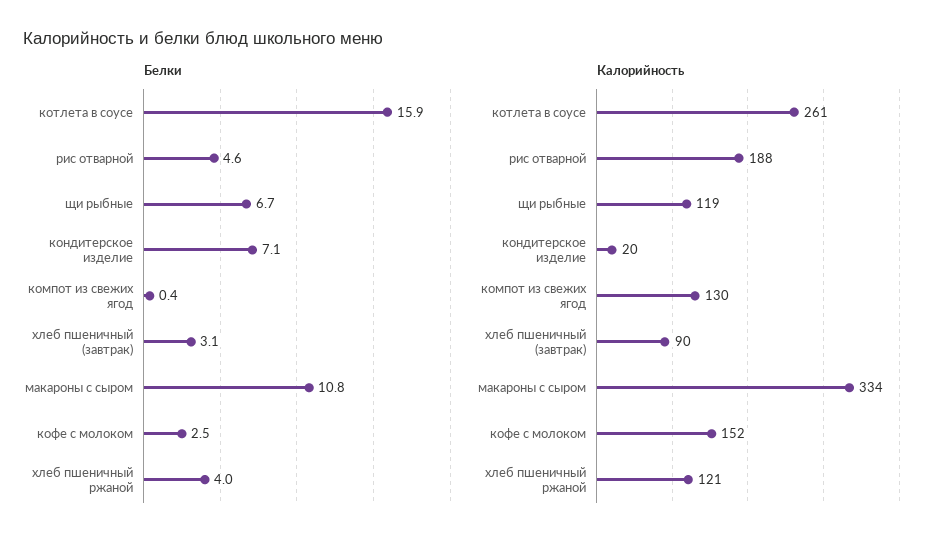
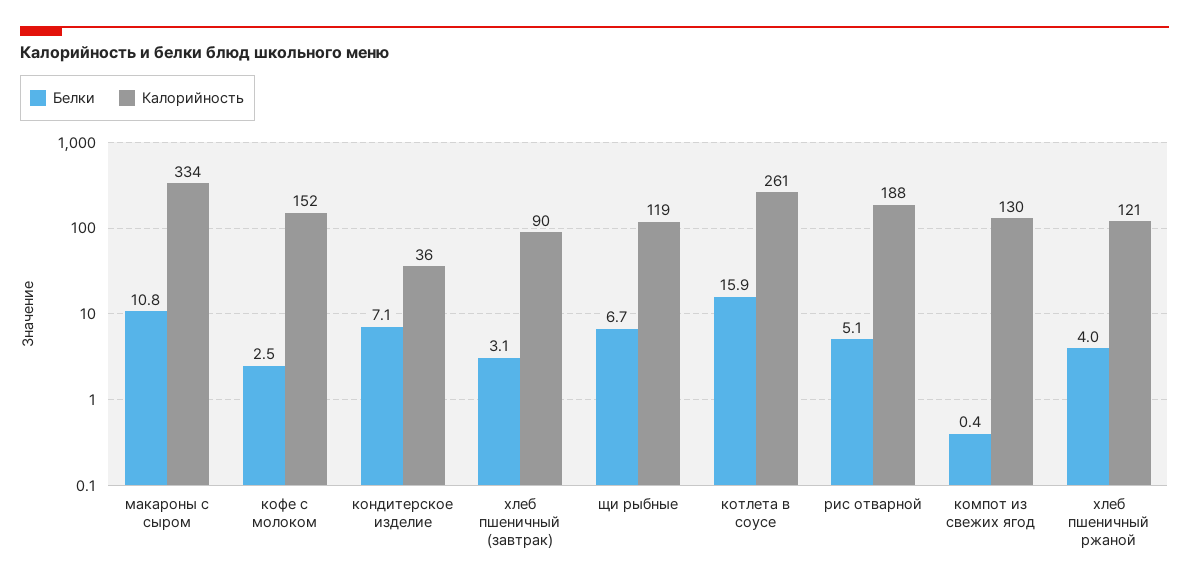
  {
    "Белки": {
      "котлета в соусе": 15.9,
-     "рис отварной": 4.6,
+     "рис отварной": 5.1,
      "щи рыбные": 6.7,
      "кондитерское изделие": 7.1,
      "компот из свежих ягод": 0.4,
      "хлеб пшеничный (завтрак)": 3.1,
      "макароны с сыром": 10.8,
      "кофе с молоком": 2.5,
      "хлеб пшеничный ржаной": 4
    },
    "Калорийность": {
      "котлета в соусе": 261,
      "рис отварной": 188,
      "щи рыбные": 119,
-     "кондитерское изделие": 20,
+     "кондитерское изделие": 36,
      "компот из свежих ягод": 130,
      "хлеб пшеничный (завтрак)": 90,
      "макароны с сыром": 334,
      "кофе с молоком": 152,
      "хлеб пшеничный ржаной": 121
    }
  }

